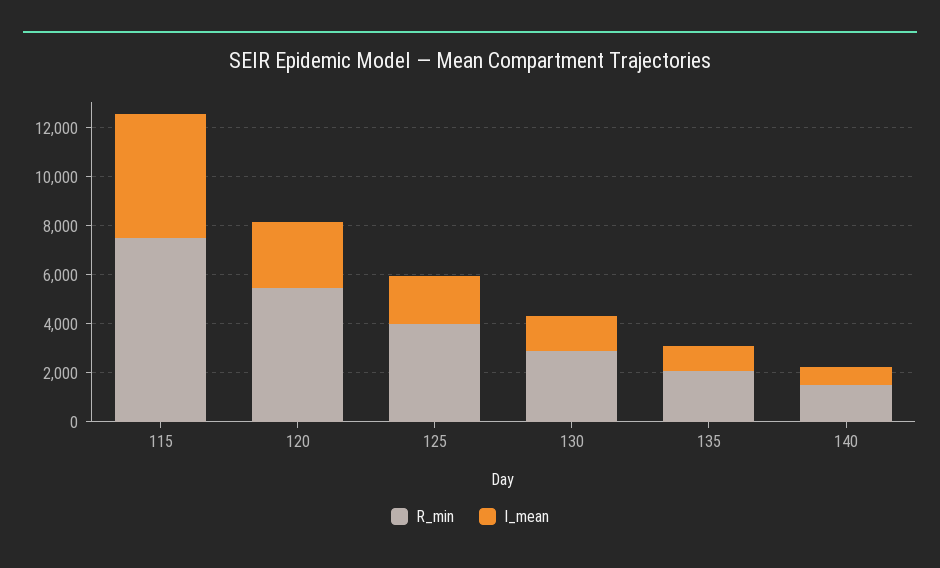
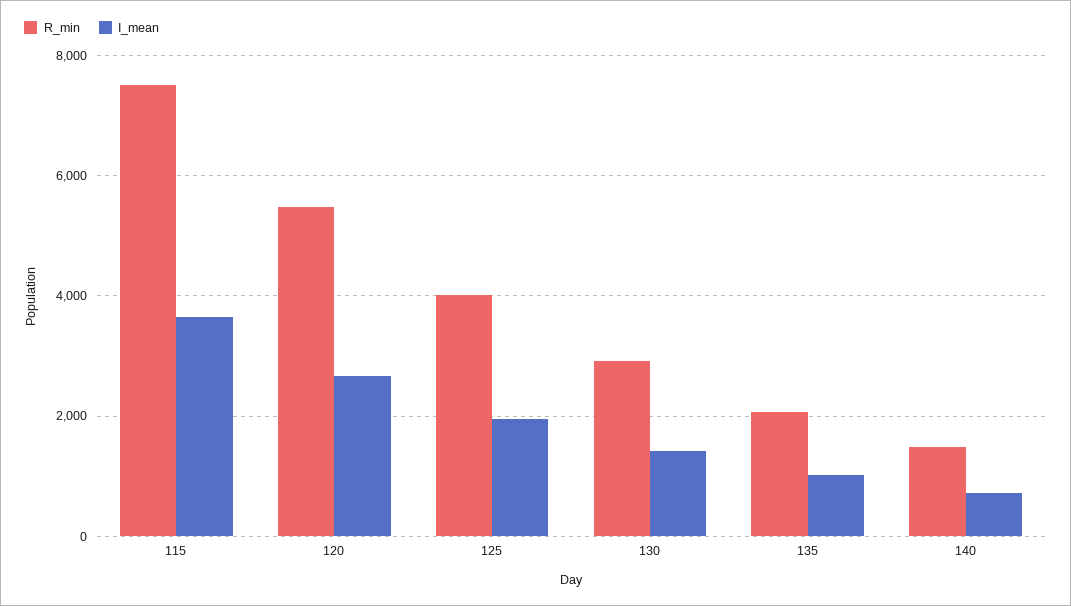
  {
    "R_min": {
      "115": 7600,
      "120": 5400,
      "125": 4000,
      "130": 3000,
      "135": 2000,
      "140": 1400
    },
    "I_mean": {
-     "115": 5000,
+     "115": 3600,
      "120": 2600,
      "125": 2000,
      "130": 1400,
      "135": 1000,
      "140": 800
    }
  }

